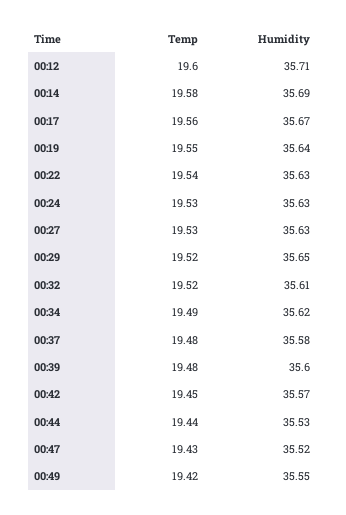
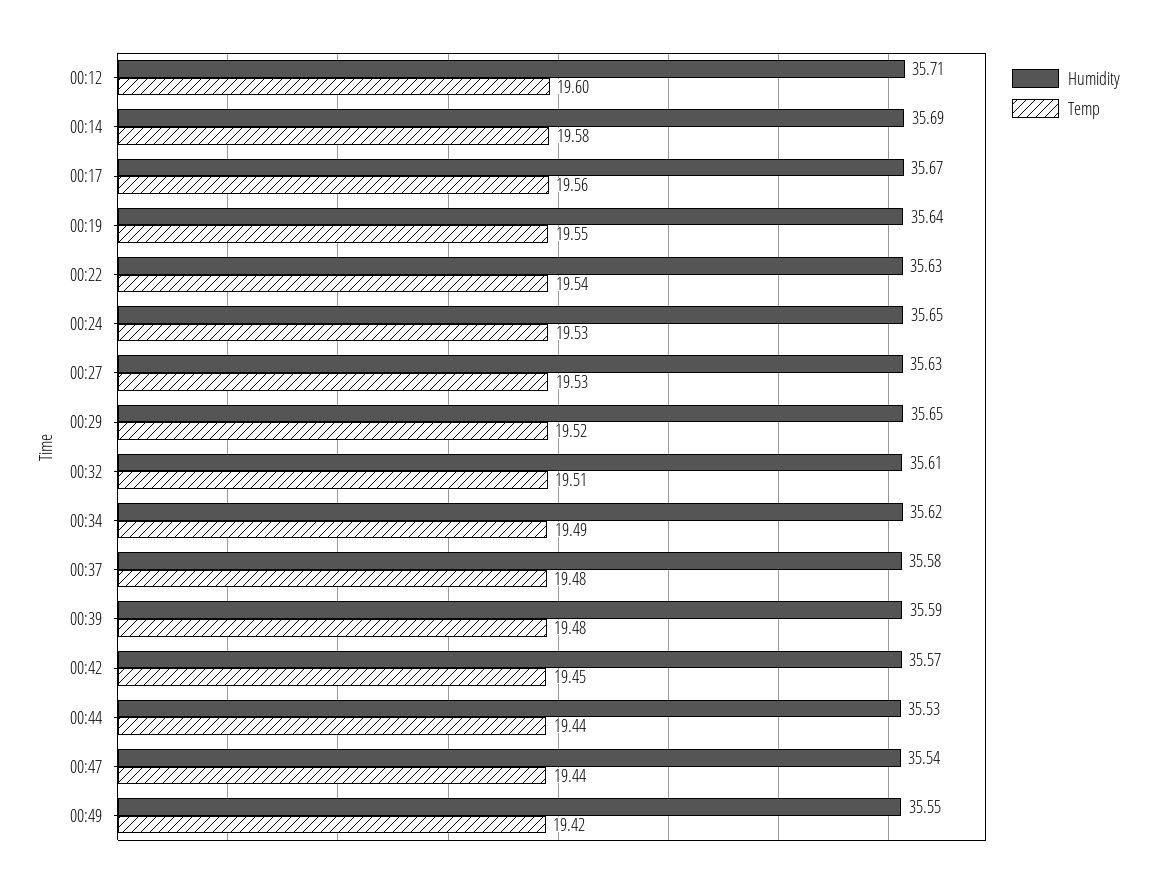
  {
    "Temp": {
      "00:12": 19.6,
      "00:14": 19.58,
      "00:17": 19.56,
      "00:19": 19.55,
      "00:22": 19.54,
      "00:24": 19.53,
      "00:27": 19.53,
      "00:29": 19.52,
-     "00:32": 19.52,
+     "00:32": 19.51,
      "00:34": 19.49,
      "00:37": 19.48,
      "00:39": 19.48,
      "00:42": 19.45,
      "00:44": 19.44,
-     "00:47": 19.43,
+     "00:47": 19.44,
      "00:49": 19.42
    },
    "Humidity": {
      "00:12": 35.71,
      "00:14": 35.69,
      "00:17": 35.67,
      "00:19": 35.64,
      "00:22": 35.63,
-     "00:24": 35.63,
+     "00:24": 35.65,
      "00:27": 35.63,
      "00:29": 35.65,
      "00:32": 35.61,
      "00:34": 35.62,
      "00:37": 35.58,
-     "00:39": 35.6,
+     "00:39": 35.59,
      "00:42": 35.57,
      "00:44": 35.53,
-     "00:47": 35.52,
+     "00:47": 35.54,
      "00:49": 35.55
    }
  }

